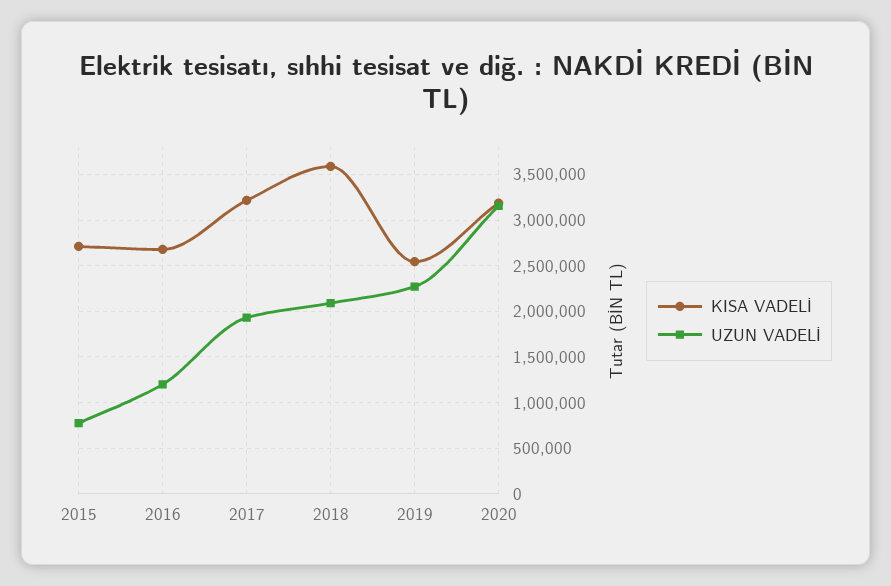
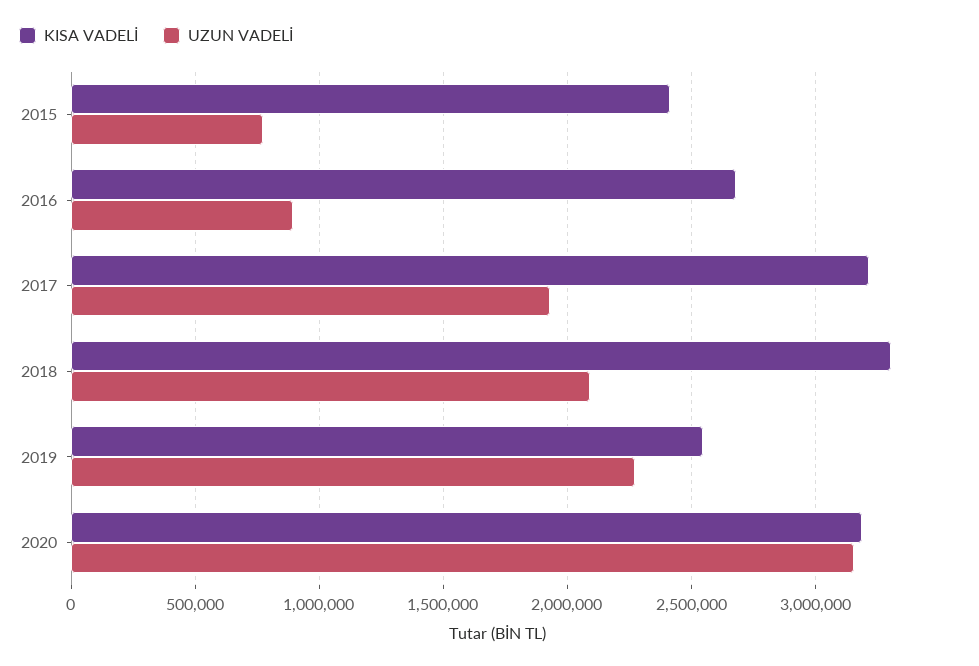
  {
    "KISA VADELİ": {
-     "2015": 2700000,
+     "2015": 2400000,
      "2016": 2700000,
      "2017": 3200000,
-     "2018": 3600000,
+     "2018": 3300000,
      "2019": 2550000,
      "2020": 3200000
    },
    "UZUN VADELİ": {
      "2015": 800000,
-     "2016": 1200000,
+     "2016": 900000,
      "2017": 1950000,
      "2018": 2100000,
      "2019": 2250000,
      "2020": 3150000
    }
  }

